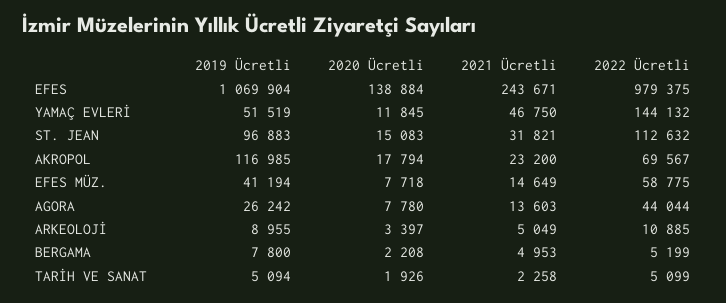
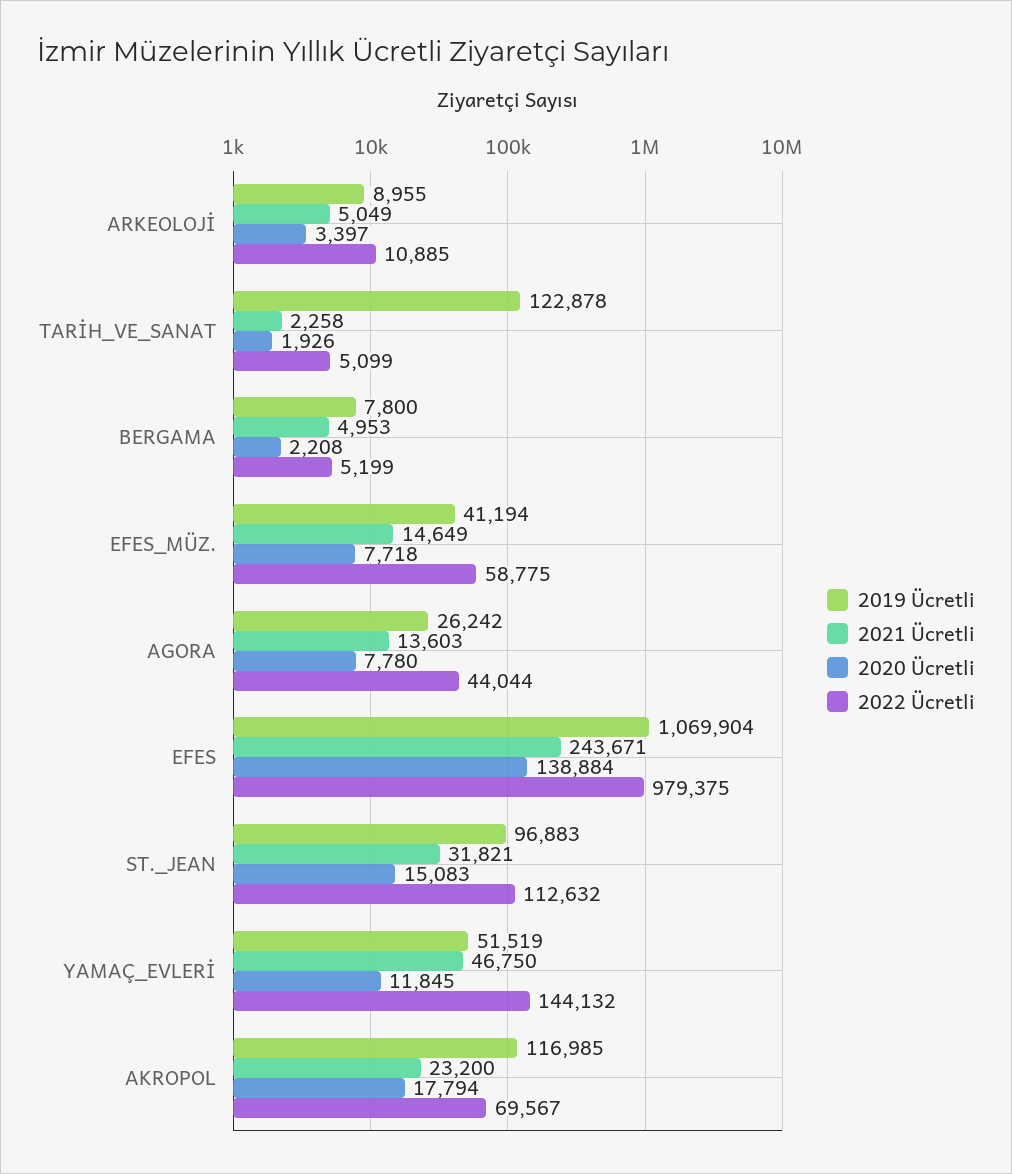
  {
    "2019 Ücretli": {
      "EFES": 1069904,
      "YAMAÇ EVLERİ": 51519,
      "ST. JEAN": 96883,
      "AKROPOL": 116985,
      "EFES MÜZ.": 41194,
      "AGORA": 26242,
      "ARKEOLOJİ": 8955,
      "BERGAMA": 7800,
-     "TARİH VE SANAT": 5094
+     "TARİH VE SANAT": 122878
    },
    "2020 Ücretli": {
      "EFES": 138884,
      "YAMAÇ EVLERİ": 11845,
      "ST. JEAN": 15083,
      "AKROPOL": 17794,
      "EFES MÜZ.": 7718,
      "AGORA": 7780,
      "ARKEOLOJİ": 3397,
      "BERGAMA": 2208,
      "TARİH VE SANAT": 1926
    },
    "2021 Ücretli": {
      "EFES": 243671,
      "YAMAÇ EVLERİ": 46750,
      "ST. JEAN": 31821,
      "AKROPOL": 23200,
      "EFES MÜZ.": 14649,
      "AGORA": 13603,
      "ARKEOLOJİ": 5049,
      "BERGAMA": 4953,
      "TARİH VE SANAT": 2258
    },
    "2022 Ücretli": {
      "EFES": 979375,
      "YAMAÇ EVLERİ": 144132,
      "ST. JEAN": 112632,
      "AKROPOL": 69567,
      "EFES MÜZ.": 58775,
      "AGORA": 44044,
      "ARKEOLOJİ": 10885,
      "BERGAMA": 5199,
      "TARİH VE SANAT": 5099
    }
  }

